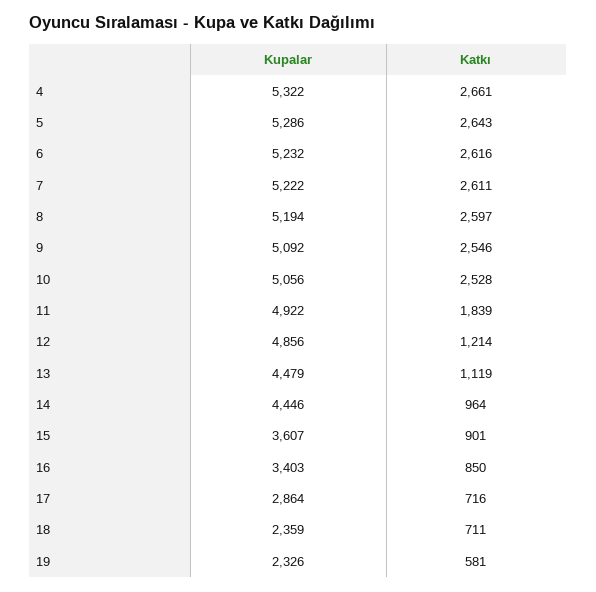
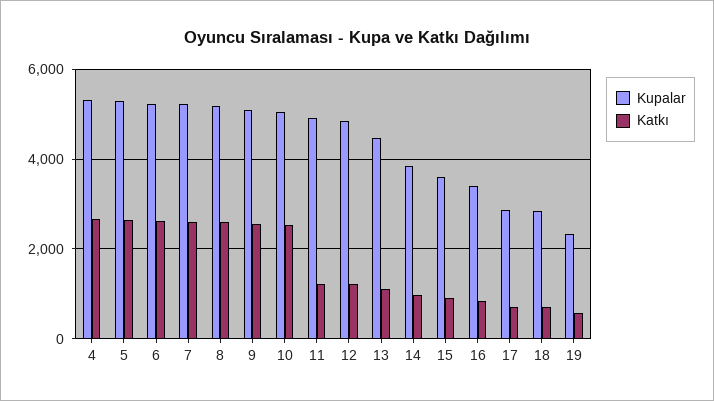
  {
    "Kupalar": {
      "4": 5322,
      "5": 5286,
      "6": 5232,
      "7": 5222,
      "8": 5194,
      "9": 5092,
      "10": 5056,
      "11": 4922,
      "12": 4856,
      "13": 4479,
-     "14": 4446,
+     "14": 3800,
      "15": 3607,
      "16": 3403,
      "17": 2864,
-     "18": 2359,
+     "18": 2800,
      "19": 2326
    },
    "Katkı": {
      "4": 2661,
      "5": 2643,
      "6": 2616,
      "7": 2611,
      "8": 2597,
      "9": 2546,
      "10": 2528,
-     "11": 1839,
+     "11": 1200,
      "12": 1214,
      "13": 1119,
      "14": 964,
      "15": 901,
      "16": 850,
      "17": 716,
      "18": 711,
      "19": 581
    }
  }

